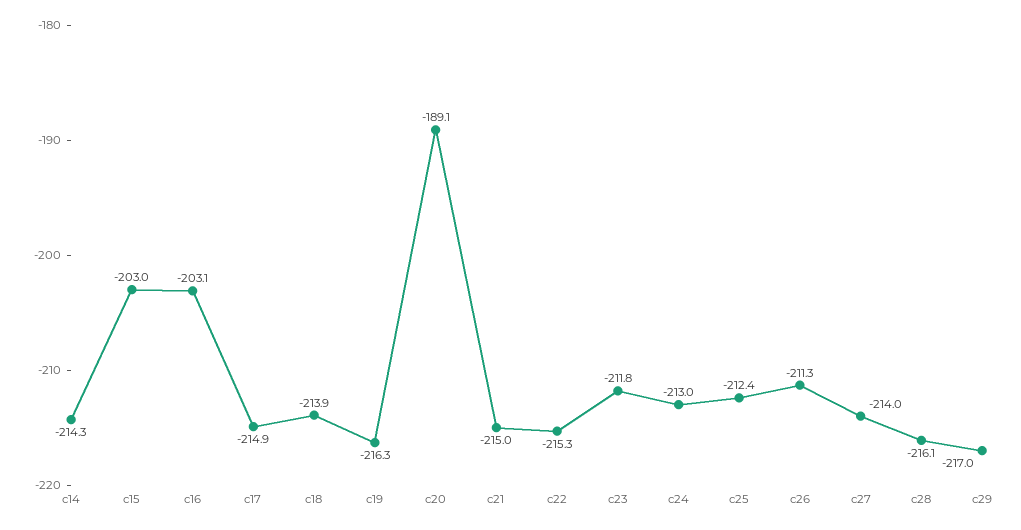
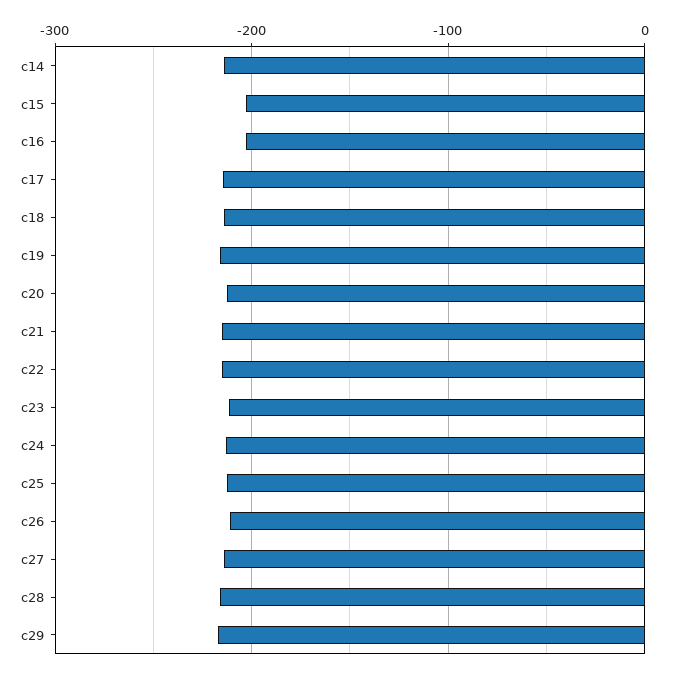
  {
    "c14": -214.3,
    "c15": -203,
    "c16": -203.1,
    "c17": -214.9,
    "c18": -213.9,
    "c19": -216.3,
-   "c20": -189.1,
+   "c20": -210,
    "c21": -215,
    "c22": -215.3,
    "c23": -211.8,
    "c24": -213,
    "c25": -212.4,
    "c26": -211.3,
    "c27": -214,
    "c28": -216.1,
    "c29": -217
  }

